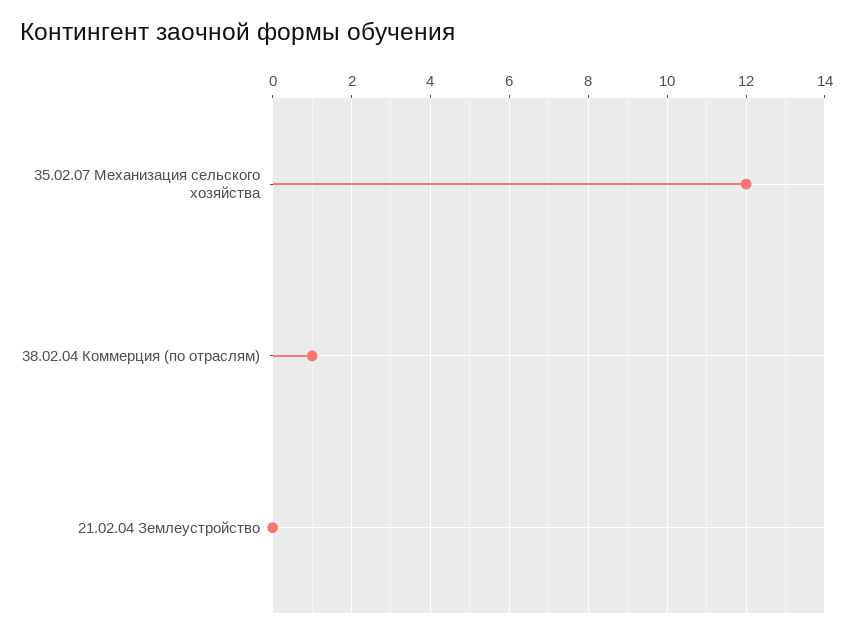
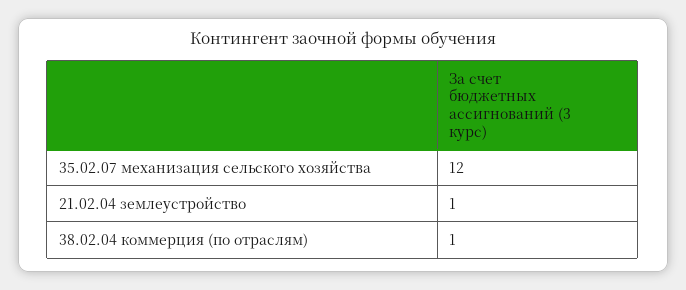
  {
    "35.02.07 Механизация сельского хозяйства": 12,
    "38.02.04 Коммерция (по отраслям)": 1,
-   "21.02.04 Землеустройство": 0
+   "21.02.04 Землеустройство": 1
  }

